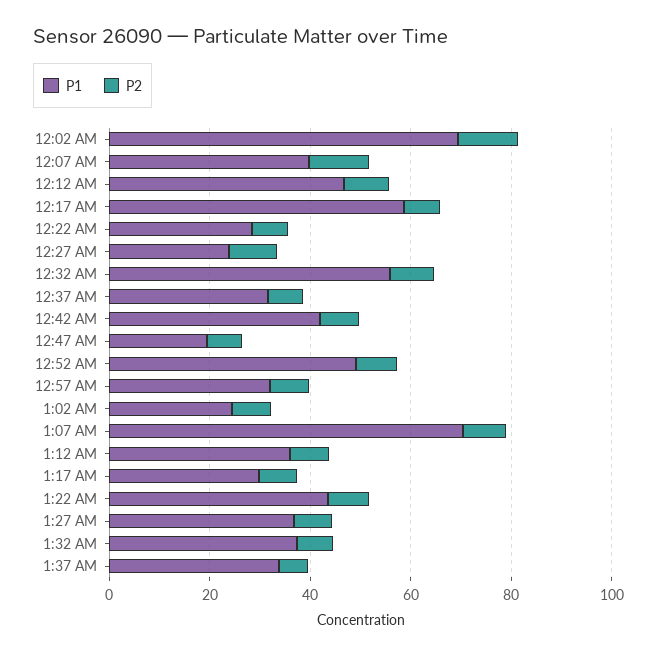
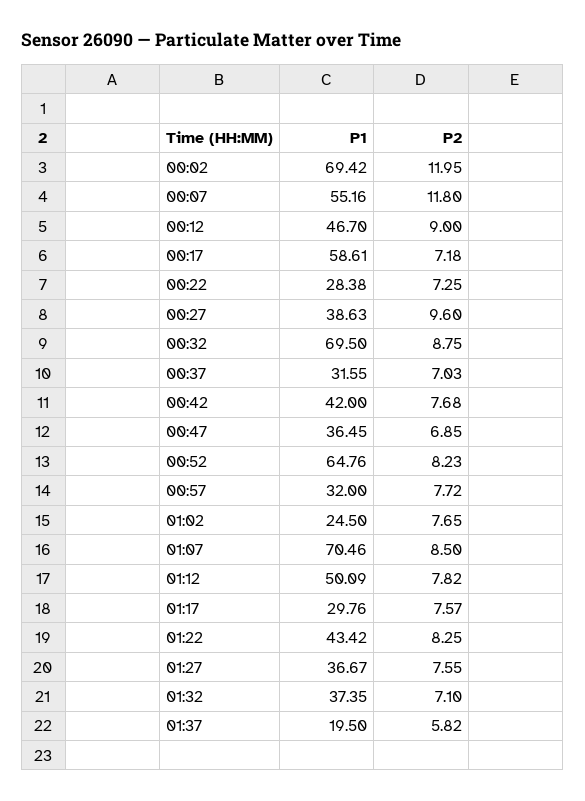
  {
    "P1": {
      "12:02 AM": 69.42,
-     "12:07 AM": 40,
+     "12:07 AM": 55.16,
      "12:12 AM": 46.7,
      "12:17 AM": 58.61,
      "12:22 AM": 28.38,
-     "12:27 AM": 25,
+     "12:27 AM": 38.63,
-     "12:32 AM": 55,
+     "12:32 AM": 69.5,
      "12:37 AM": 31.55,
      "12:42 AM": 42,
-     "12:47 AM": 20,
+     "12:47 AM": 36.45,
-     "12:52 AM": 50,
+     "12:52 AM": 64.76,
      "12:57 AM": 32,
      "1:02 AM": 24.5,
      "1:07 AM": 70.46,
-     "1:12 AM": 35,
+     "1:12 AM": 50.09,
      "1:17 AM": 29.76,
      "1:22 AM": 43.42,
      "1:27 AM": 36.67,
      "1:32 AM": 37.35,
-     "1:37 AM": 35
+     "1:37 AM": 19.5
    },
    "P2": {
      "12:02 AM": 11.95,
      "12:07 AM": 11.8,
      "12:12 AM": 9,
      "12:17 AM": 7.18,
      "12:22 AM": 7.25,
      "12:27 AM": 9.6,
      "12:32 AM": 8.75,
      "12:37 AM": 7.03,
      "12:42 AM": 7.68,
      "12:47 AM": 6.85,
      "12:52 AM": 8.23,
      "12:57 AM": 7.72,
      "1:02 AM": 7.65,
      "1:07 AM": 8.5,
      "1:12 AM": 7.82,
      "1:17 AM": 7.57,
      "1:22 AM": 8.25,
      "1:27 AM": 7.55,
      "1:32 AM": 7.1,
      "1:37 AM": 5.82
    }
  }

